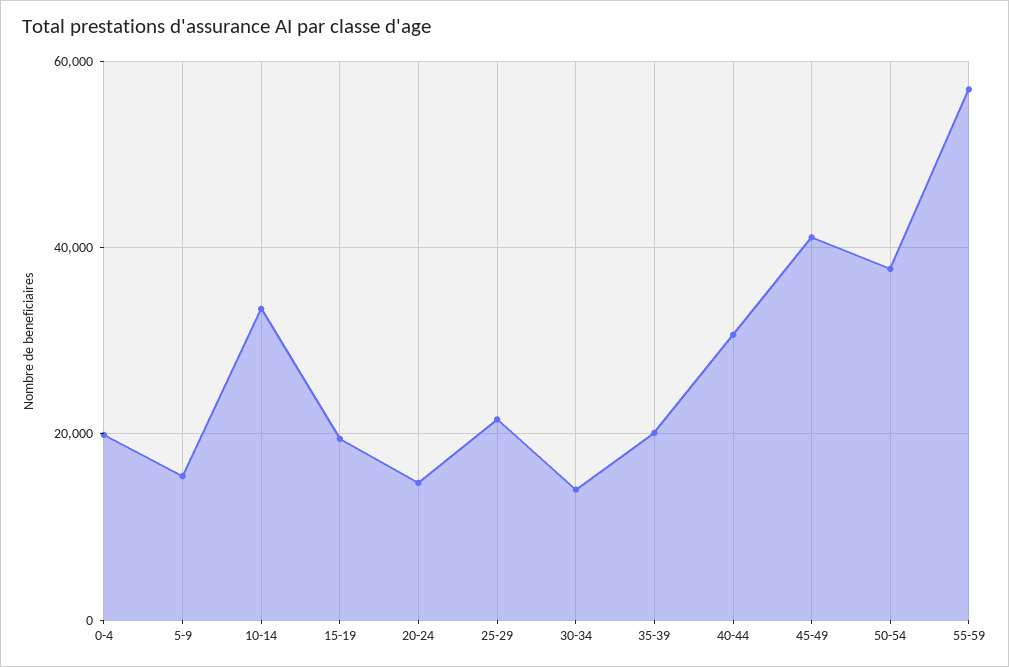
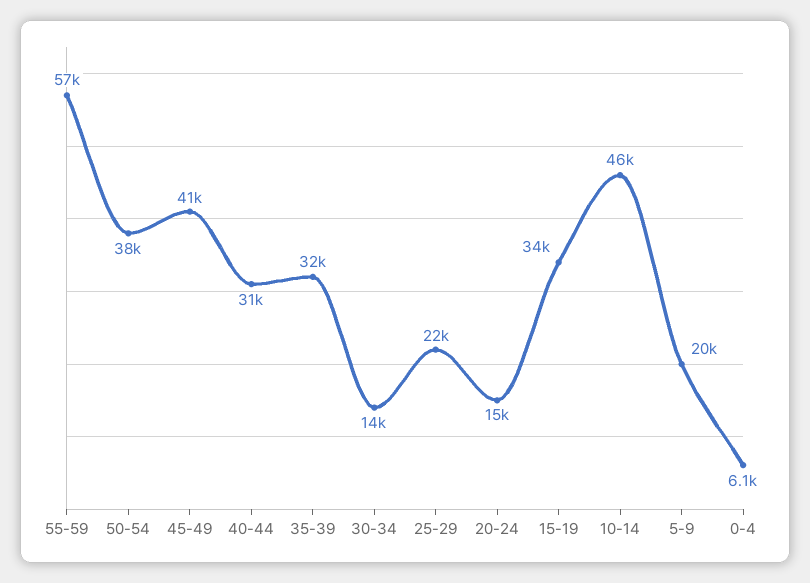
  {
-   "0-4": 20000,
+   "0-4": 6100,
-   "5-9": 16000,
+   "5-9": 20000,
-   "10-14": 34000,
+   "10-14": 46000,
-   "15-19": 20000,
+   "15-19": 34000,
    "20-24": 15000,
    "25-29": 22000,
    "30-34": 14000,
-   "35-39": 20000,
+   "35-39": 32000,
    "40-44": 31000,
    "45-49": 41000,
    "50-54": 38000,
    "55-59": 57000
  }

